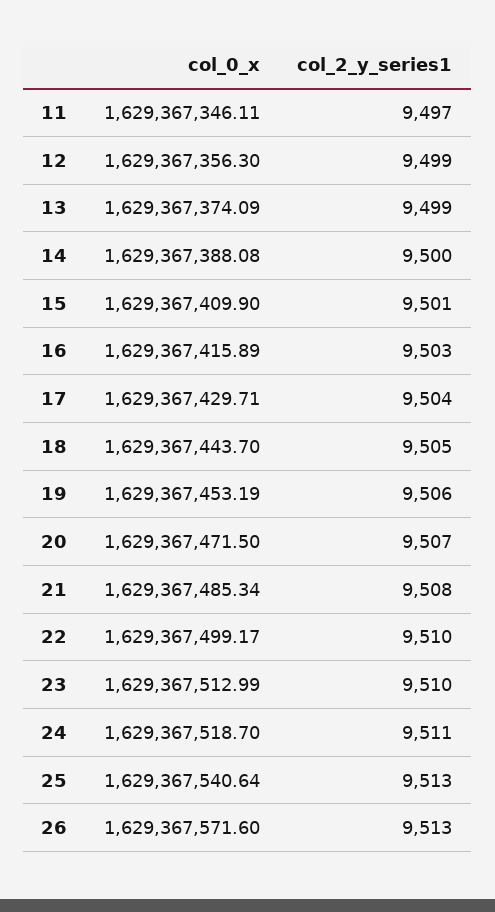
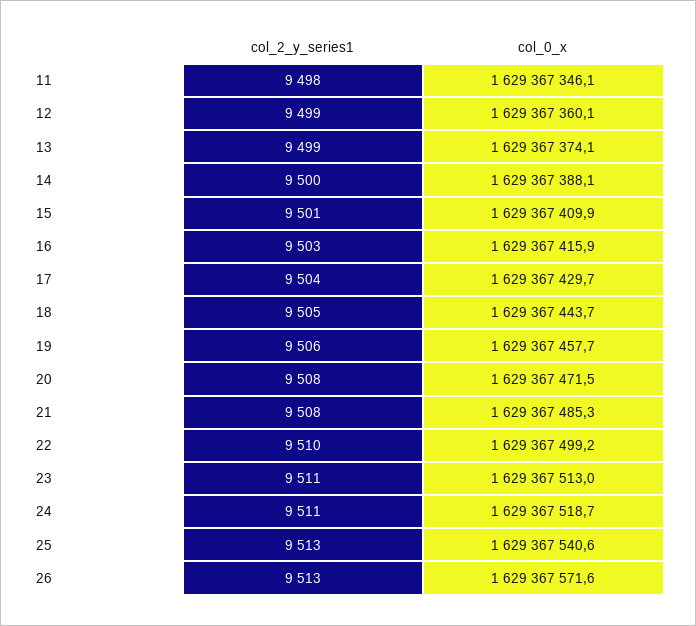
  {
    "col_0_x": {
      "11": 1629367346.11,
-     "12": 1629367356.3,
+     "12": 1629367360.1,
      "13": 1629367374.09,
      "14": 1629367388.08,
      "15": 1629367409.9,
      "16": 1629367415.89,
      "17": 1629367429.71,
      "18": 1629367443.7,
-     "19": 1629367453.19,
+     "19": 1629367457.7,
      "20": 1629367471.5,
      "21": 1629367485.34,
      "22": 1629367499.17,
      "23": 1629367512.99,
      "24": 1629367518.7,
      "25": 1629367540.64,
      "26": 1629367571.6
    },
    "col_2_y_series1": {
-     "11": 9497,
+     "11": 9498,
      "12": 9499,
      "13": 9499,
      "14": 9500,
      "15": 9501,
      "16": 9503,
      "17": 9504,
      "18": 9505,
      "19": 9506,
-     "20": 9507,
+     "20": 9508,
      "21": 9508,
      "22": 9510,
-     "23": 9510,
+     "23": 9511,
      "24": 9511,
      "25": 9513,
      "26": 9513
    }
  }

